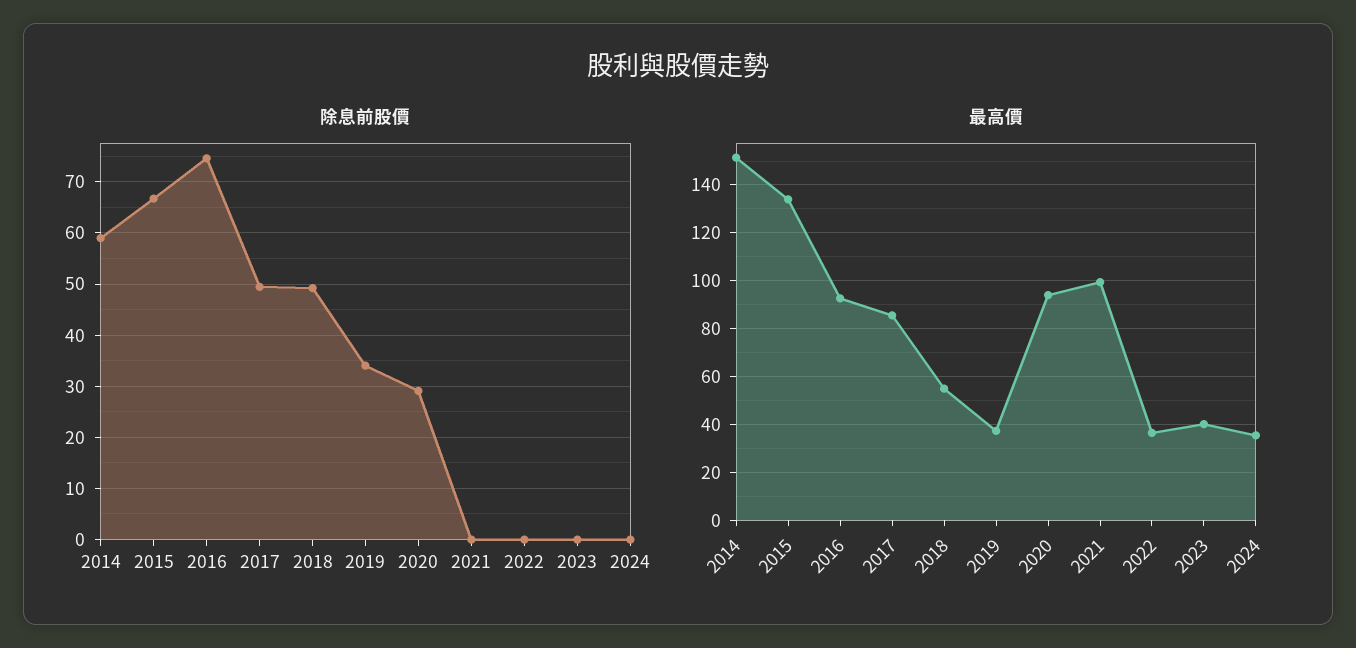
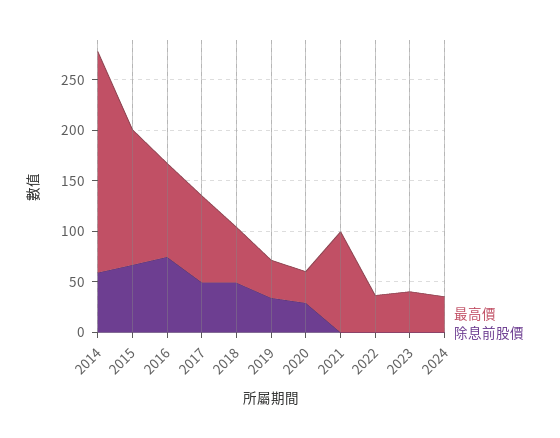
  {
    "除息前股價": {
      "2014": 60,
      "2015": 66,
      "2016": 74,
      "2017": 50,
      "2018": 50,
      "2019": 34,
      "2020": 30,
      "2021": 0,
      "2022": 0,
      "2023": 0,
      "2024": 0
    },
    "最高價": {
-     "2014": 150,
+     "2014": 220,
      "2015": 135,
      "2016": 95,
      "2017": 85,
      "2018": 55,
      "2019": 35,
-     "2020": 95,
+     "2020": 30,
      "2021": 100,
      "2022": 35,
      "2023": 40,
      "2024": 35
    }
  }

